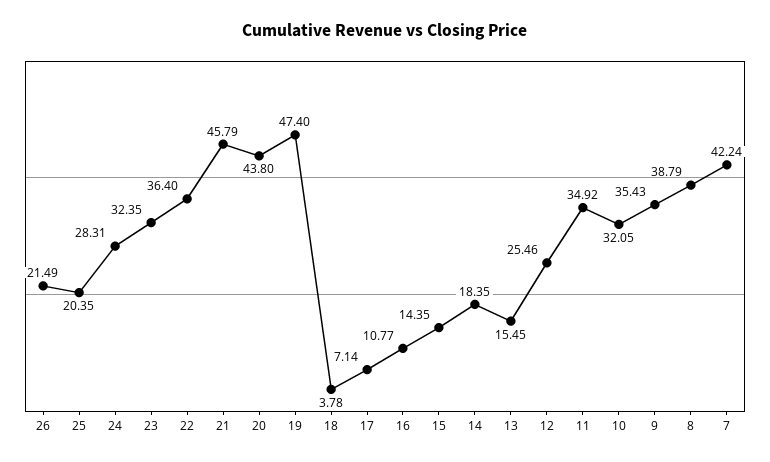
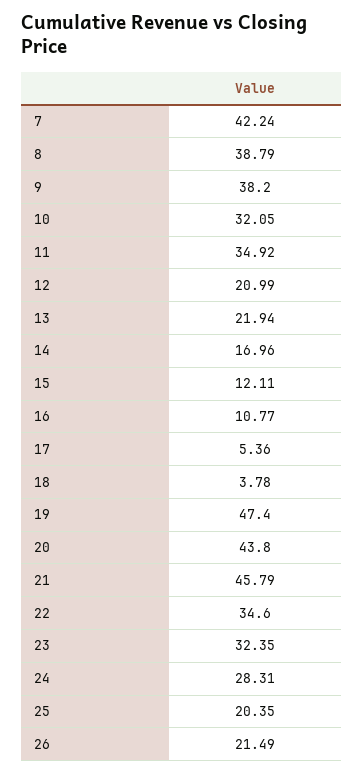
  {
    "26": 21.49,
    "25": 20.35,
    "24": 28.31,
    "23": 32.35,
-   "22": 36.4,
+   "22": 34.6,
    "21": 45.79,
    "20": 43.8,
    "19": 47.4,
    "18": 3.78,
-   "17": 7.14,
+   "17": 5.36,
    "16": 10.77,
-   "15": 14.35,
+   "15": 12.11,
-   "14": 18.35,
+   "14": 16.96,
-   "13": 15.45,
+   "13": 21.94,
-   "12": 25.46,
+   "12": 20.99,
    "11": 34.92,
    "10": 32.05,
-   "9": 35.43,
+   "9": 38.2,
    "8": 38.79,
    "7": 42.24
  }

